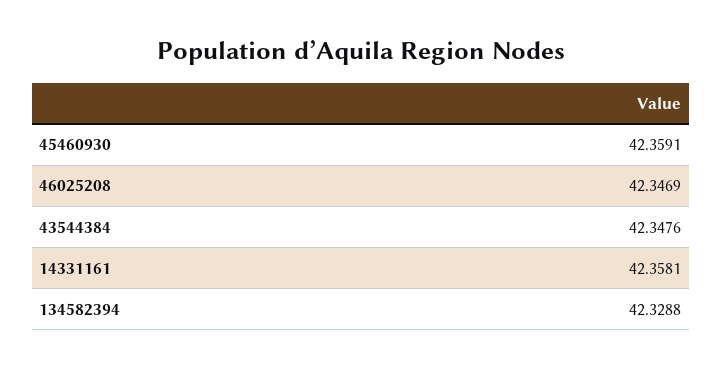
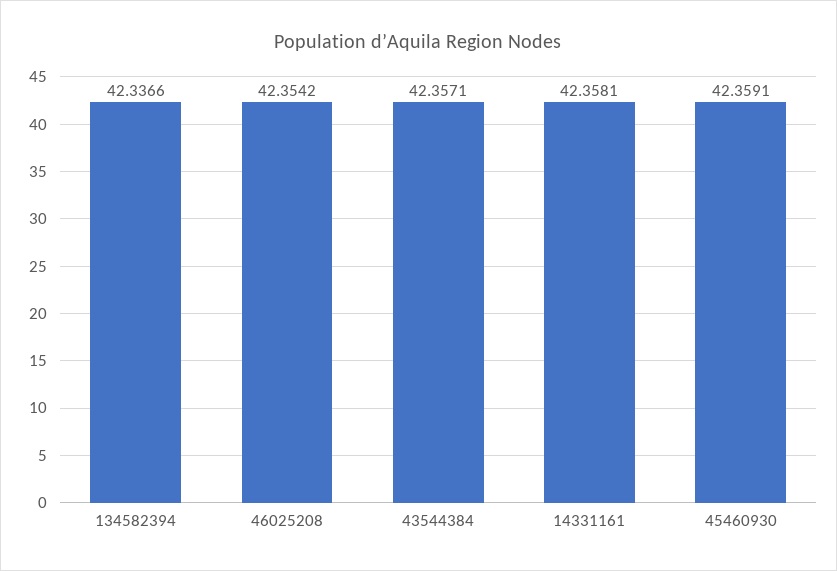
  {
    "45460930": 42.3591,
-   "46025208": 42.3469,
+   "46025208": 42.3542,
-   "43544384": 42.3476,
+   "43544384": 42.3571,
    "14331161": 42.3581,
-   "134582394": 42.3288
+   "134582394": 42.3366
  }

